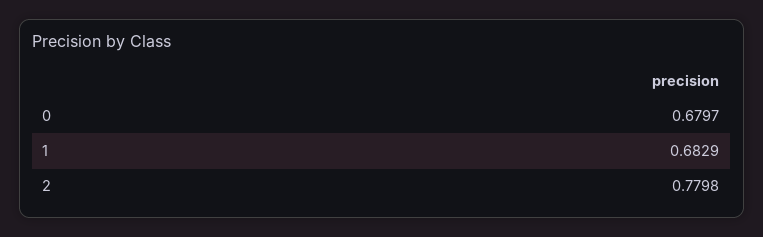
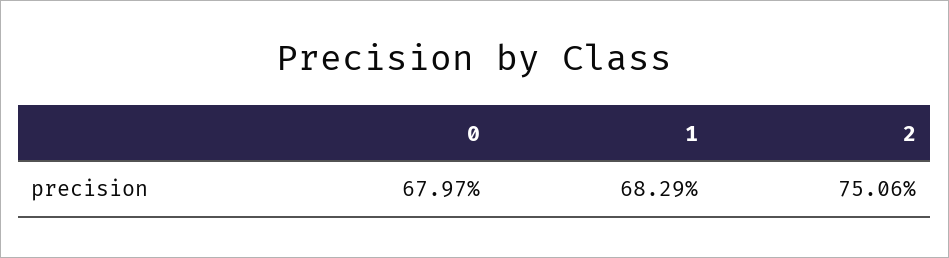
  {
    "0": 0.6797,
    "1": 0.6829,
-   "2": 0.7798
+   "2": 0.7506
  }

